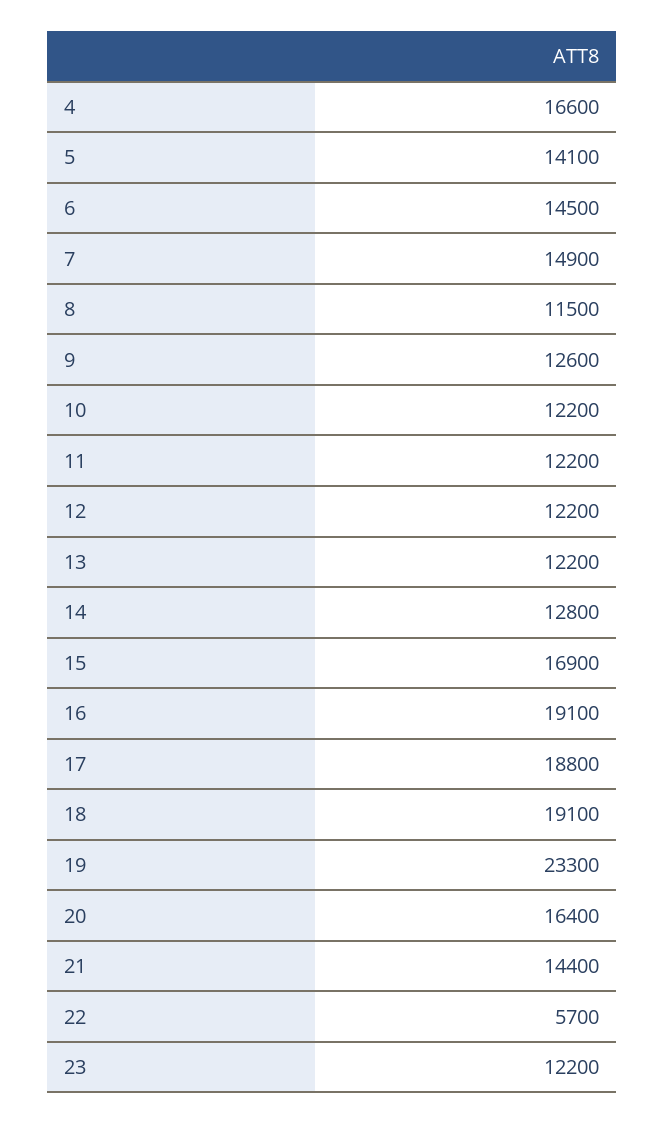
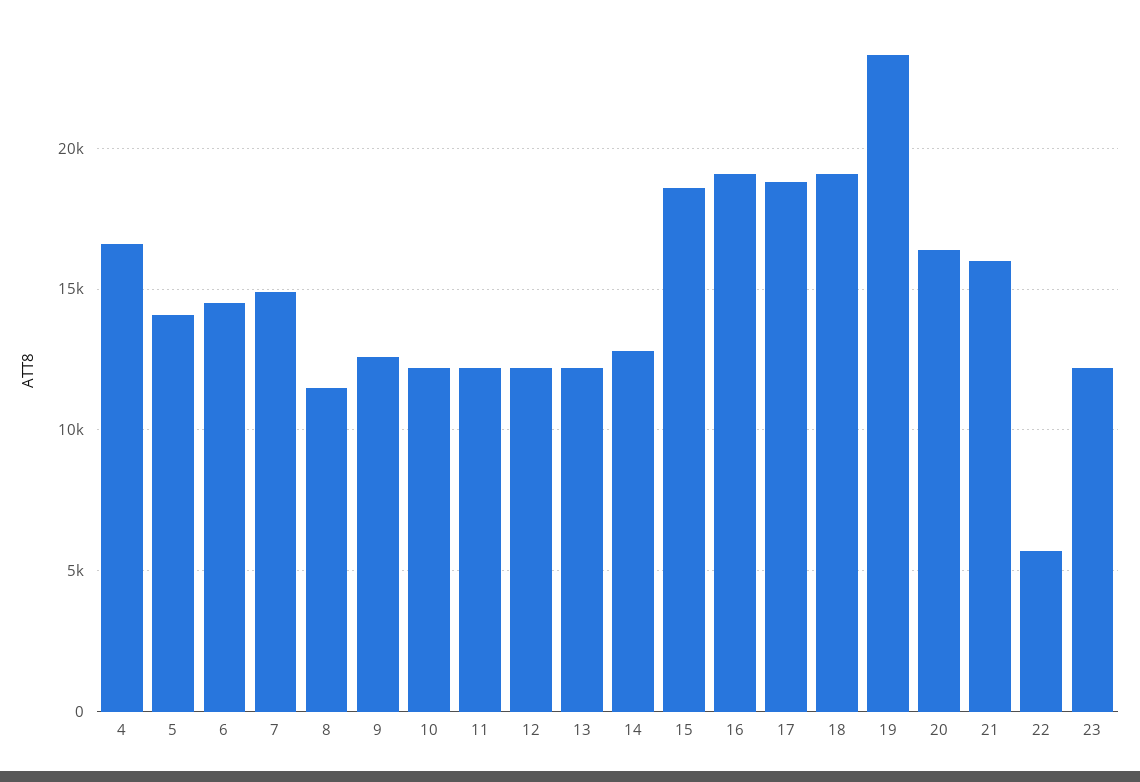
  {
    "4": 16600,
    "5": 14100,
    "6": 14500,
    "7": 14900,
    "8": 11500,
    "9": 12600,
    "10": 12200,
    "11": 12200,
    "12": 12200,
    "13": 12200,
    "14": 12800,
-   "15": 16900,
+   "15": 18500,
    "16": 19100,
    "17": 18800,
    "18": 19100,
    "19": 23300,
    "20": 16400,
-   "21": 14400,
+   "21": 16000,
    "22": 5700,
    "23": 12200
  }

